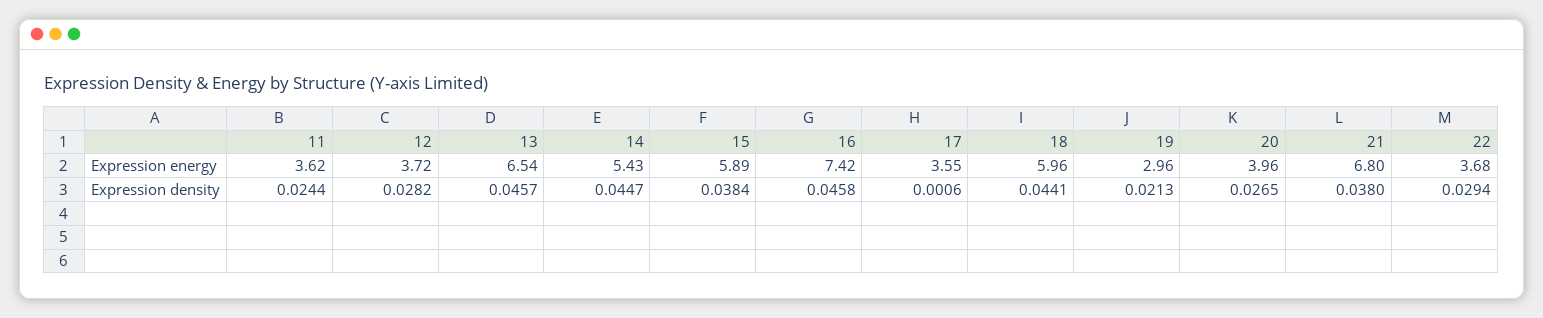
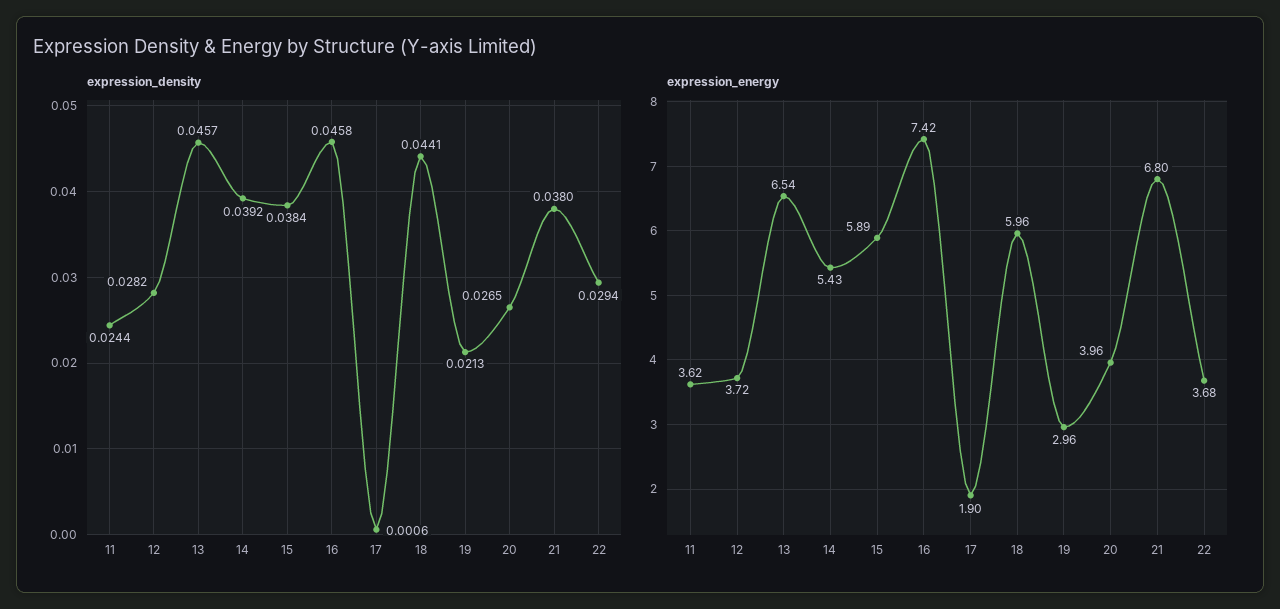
  {
    "Expression energy": {
      "11": 3.62,
      "12": 3.72,
      "13": 6.54,
      "14": 5.43,
      "15": 5.89,
      "16": 7.42,
-     "17": 3.55,
+     "17": 1.9,
      "18": 5.96,
      "19": 2.96,
      "20": 3.96,
      "21": 6.8,
      "22": 3.68
    },
    "Expression density": {
      "11": 0.0244,
      "12": 0.0282,
      "13": 0.0457,
-     "14": 0.0447,
+     "14": 0.0392,
      "15": 0.0384,
      "16": 0.0458,
      "17": 0.0006,
      "18": 0.0441,
      "19": 0.0213,
      "20": 0.0265,
      "21": 0.038,
      "22": 0.0294
    }
  }

